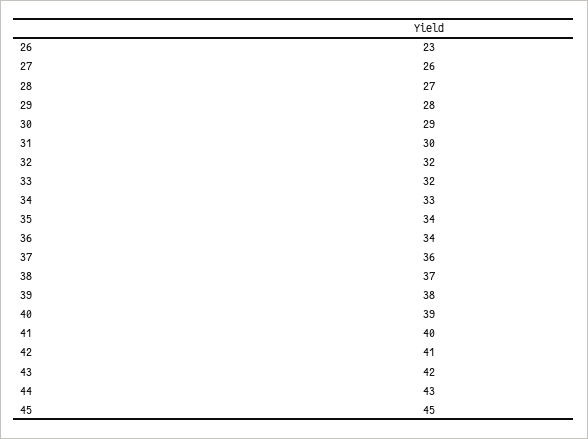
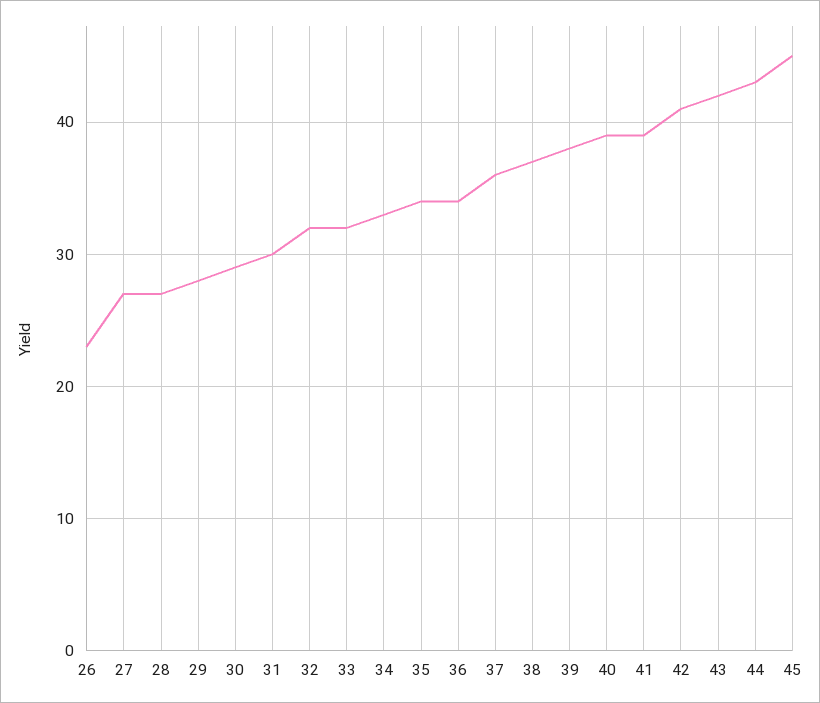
  {
    "26": 23,
-   "27": 26,
+   "27": 27,
    "28": 27,
    "29": 28,
    "30": 29,
    "31": 30,
    "32": 32,
    "33": 32,
    "34": 33,
    "35": 34,
    "36": 34,
    "37": 36,
    "38": 37,
    "39": 38,
    "40": 39,
-   "41": 40,
+   "41": 39,
    "42": 41,
    "43": 42,
    "44": 43,
    "45": 45
  }

